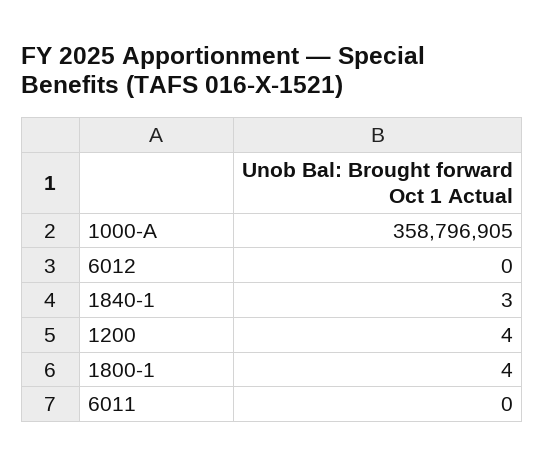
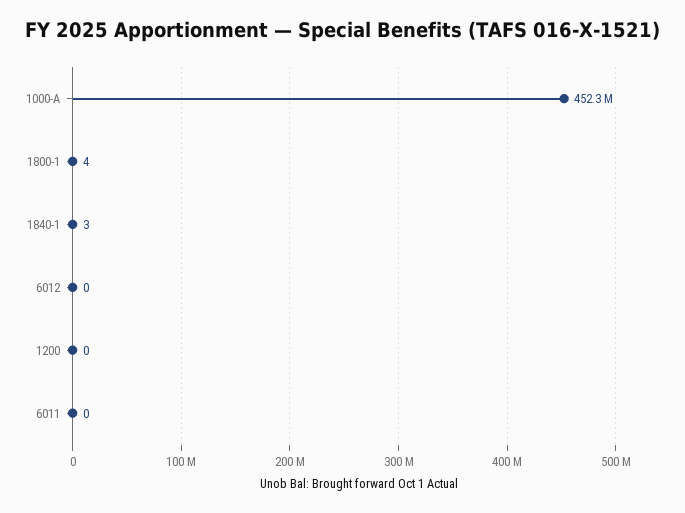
  {
-   "1000-A": 358796905,
+   "1000-A": 452300000,
    "6012": 0,
    "1840-1": 3,
-   "1200": 4,
+   "1200": 0,
    "1800-1": 4,
    "6011": 0
  }

